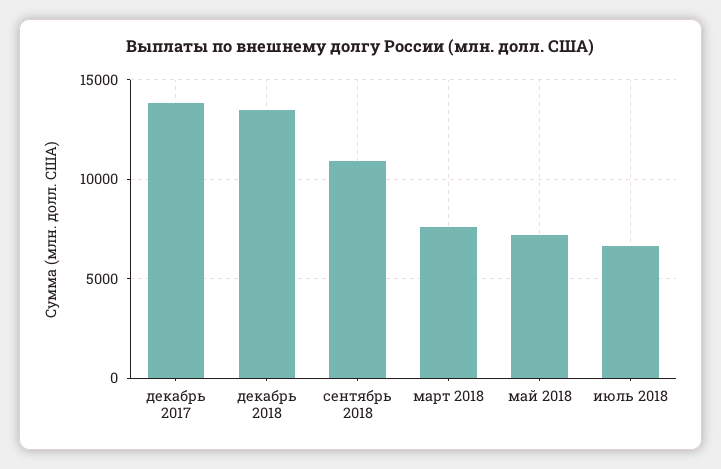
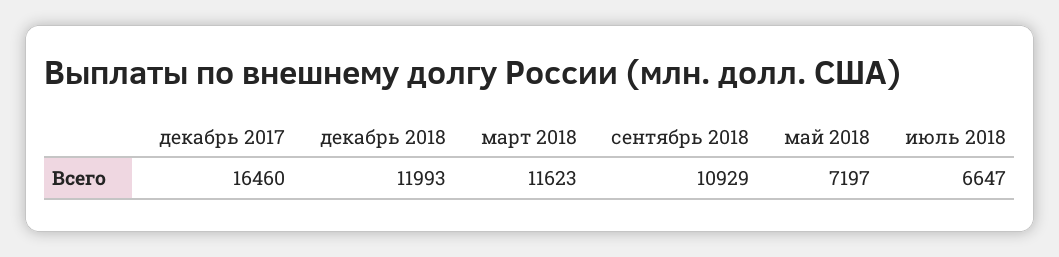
  {
-   "декабрь 2017": 14000,
+   "декабрь 2017": 16460,
-   "декабрь 2018": 13500,
+   "декабрь 2018": 11993,
    "сентябрь 2018": 10929,
-   "март 2018": 7500,
+   "март 2018": 11623,
    "май 2018": 7197,
    "июль 2018": 6647
  }

